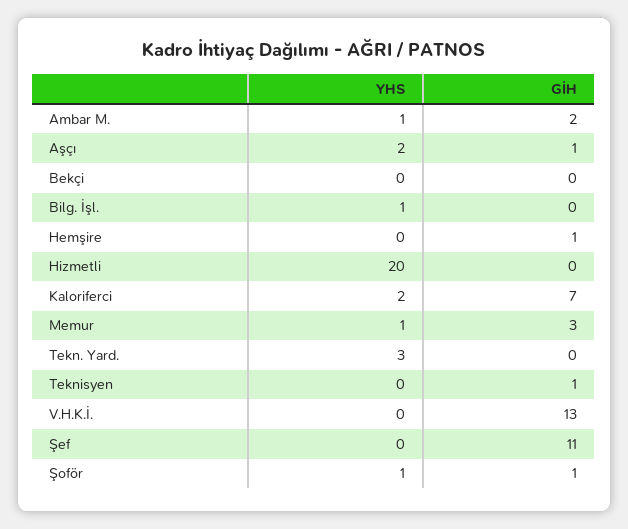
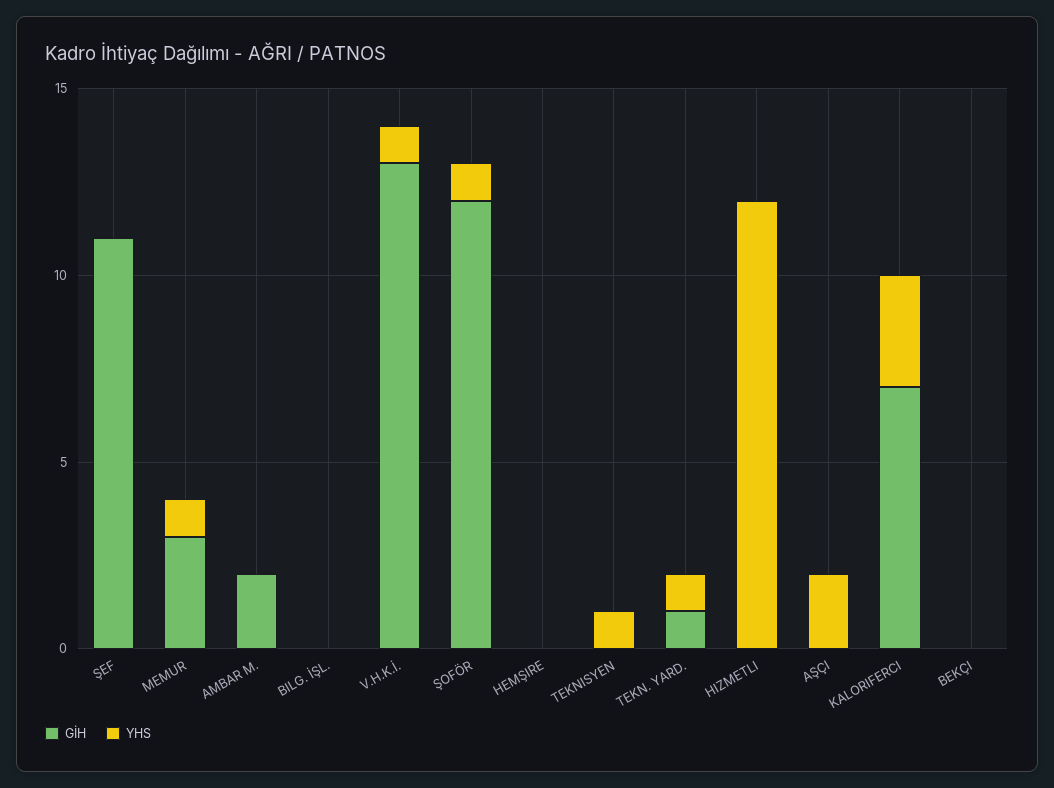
  {
    "YHS": {
-     "Ambar M.": 1,
+     "Ambar M.": 0,
      "Aşçı": 2,
      "Bekçi": 0,
-     "Bilg. İşl.": 1,
+     "Bilg. İşl.": 0,
      "Hemşire": 0,
-     "Hizmetli": 20,
+     "Hizmetli": 12,
-     "Kaloriferci": 2,
+     "Kaloriferci": 3,
      "Memur": 1,
-     "Tekn. Yard.": 3,
+     "Tekn. Yard.": 1,
-     "Teknisyen": 0,
+     "Teknisyen": 1,
-     "V.H.K.İ.": 0,
+     "V.H.K.İ.": 1,
      "Şef": 0,
      "Şoför": 1
    },
    "GİH": {
      "Ambar M.": 2,
-     "Aşçı": 1,
+     "Aşçı": 0,
      "Bekçi": 0,
      "Bilg. İşl.": 0,
-     "Hemşire": 1,
+     "Hemşire": 0,
      "Hizmetli": 0,
      "Kaloriferci": 7,
      "Memur": 3,
-     "Tekn. Yard.": 0,
+     "Tekn. Yard.": 1,
-     "Teknisyen": 1,
+     "Teknisyen": 0,
      "V.H.K.İ.": 13,
      "Şef": 11,
-     "Şoför": 1
+     "Şoför": 12
    }
  }

